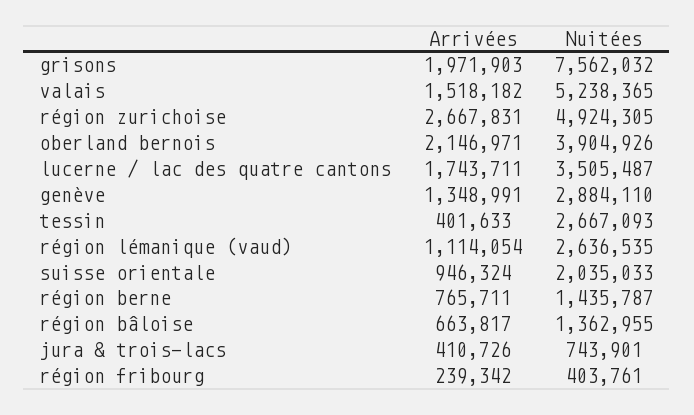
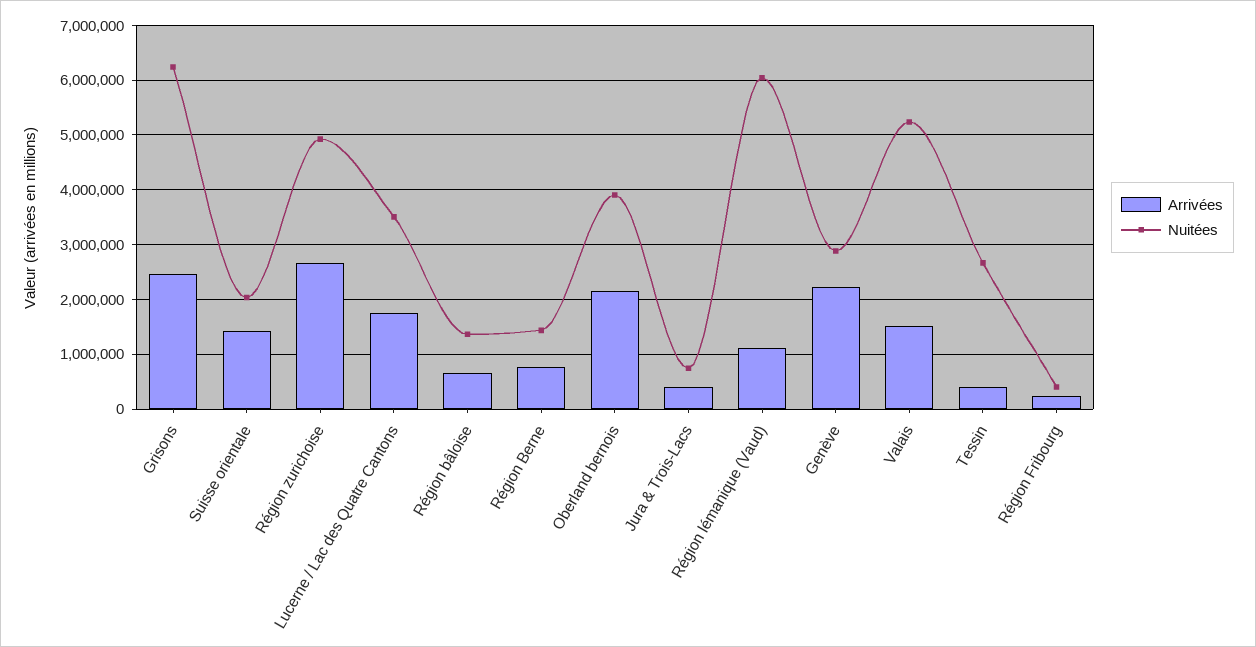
  {
    "Arrivées": {
-     "grisons": 1971903,
+     "grisons": 2400000,
      "valais": 1518182,
      "région zurichoise": 2667831,
      "oberland bernois": 2146971,
      "lucerne / lac des quatre cantons": 1743711,
-     "genève": 1348991,
+     "genève": 2200000,
      "tessin": 401633,
      "région lémanique (vaud)": 1114054,
-     "suisse orientale": 946324,
+     "suisse orientale": 1400000,
      "région berne": 765711,
      "région bâloise": 663817,
      "jura & trois-lacs": 410726,
      "région fribourg": 239342
    },
    "Nuitées": {
-     "grisons": 7562032,
+     "grisons": 6200000,
      "valais": 5238365,
      "région zurichoise": 4924305,
      "oberland bernois": 3904926,
      "lucerne / lac des quatre cantons": 3505487,
      "genève": 2884110,
      "tessin": 2667093,
-     "région lémanique (vaud)": 2636535,
+     "région lémanique (vaud)": 6000000,
      "suisse orientale": 2035033,
      "région berne": 1435787,
      "région bâloise": 1362955,
      "jura & trois-lacs": 743901,
      "région fribourg": 403761
    }
  }

